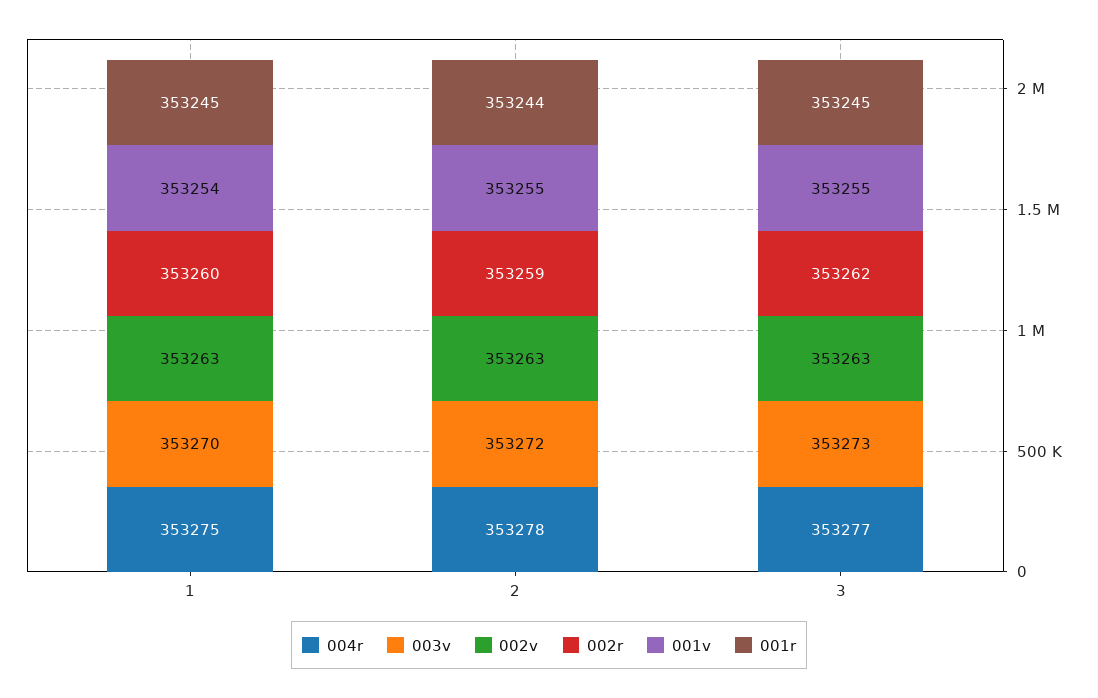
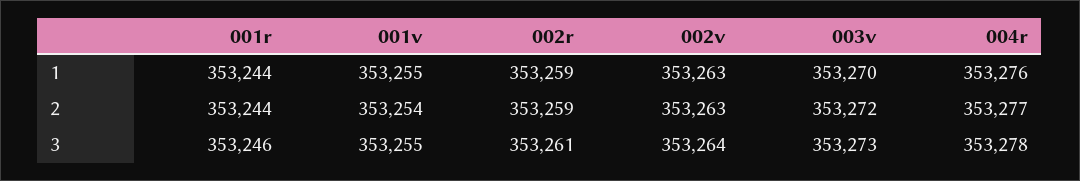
  {
    "004r": {
-     "1": 353275,
+     "1": 353276,
-     "2": 353278,
+     "2": 353277,
-     "3": 353277
+     "3": 353278
    },
    "003v": {
      "1": 353270,
      "2": 353272,
      "3": 353273
    },
    "002v": {
      "1": 353263,
      "2": 353263,
-     "3": 353263
+     "3": 353264
    },
    "002r": {
-     "1": 353260,
+     "1": 353259,
      "2": 353259,
-     "3": 353262
+     "3": 353261
    },
    "001v": {
-     "1": 353254,
+     "1": 353255,
-     "2": 353255,
+     "2": 353254,
      "3": 353255
    },
    "001r": {
-     "1": 353245,
+     "1": 353244,
      "2": 353244,
-     "3": 353245
+     "3": 353246
    }
  }

